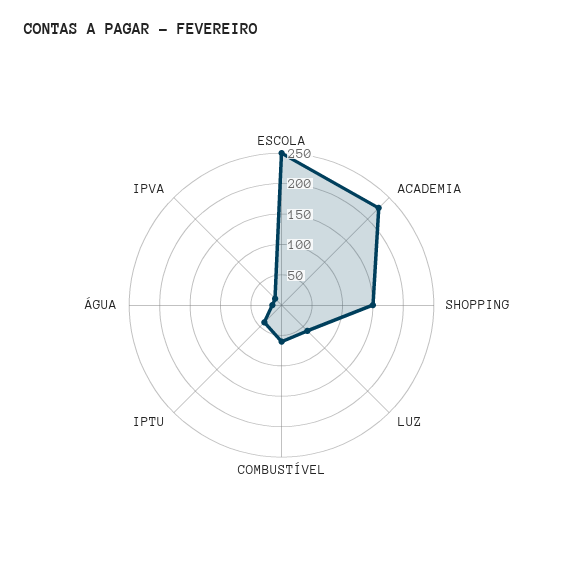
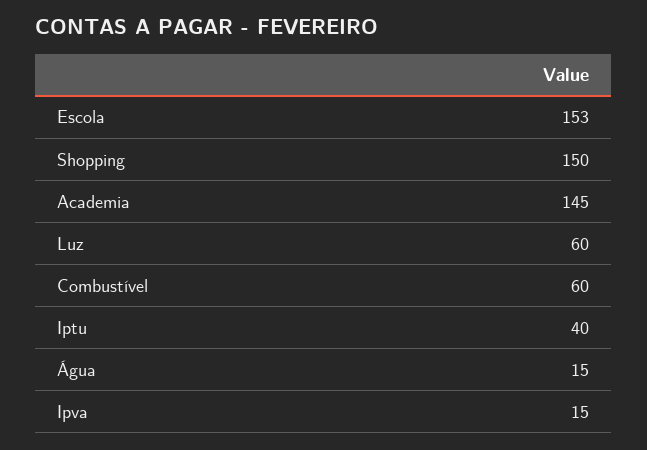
  {
-   "ESCOLA": 250,
+   "ESCOLA": 153,
-   "ACADEMIA": 225,
+   "ACADEMIA": 145,
    "SHOPPING": 150,
    "LUZ": 60,
    "COMBUSTÍVEL": 60,
    "IPTU": 40,
    "ÁGUA": 15,
    "IPVA": 15
  }

